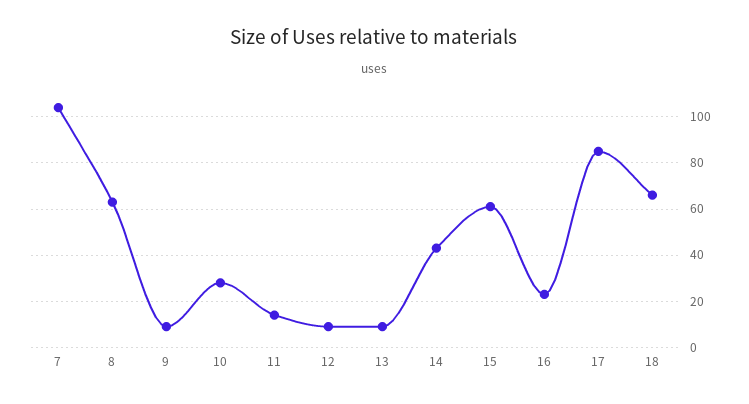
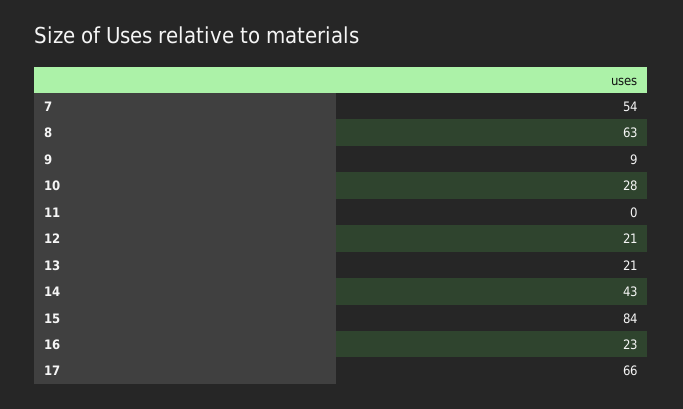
  {
-   "7": 105,
+   "7": 54,
    "8": 63,
    "9": 9,
    "10": 28,
-   "11": 15,
+   "11": 0,
-   "12": 10,
+   "12": 21,
-   "13": 10,
+   "13": 21,
    "14": 43,
-   "15": 60,
+   "15": 84,
    "16": 23,
-   "17": 85,
+   "17": 66
-   "18": 65
  }

